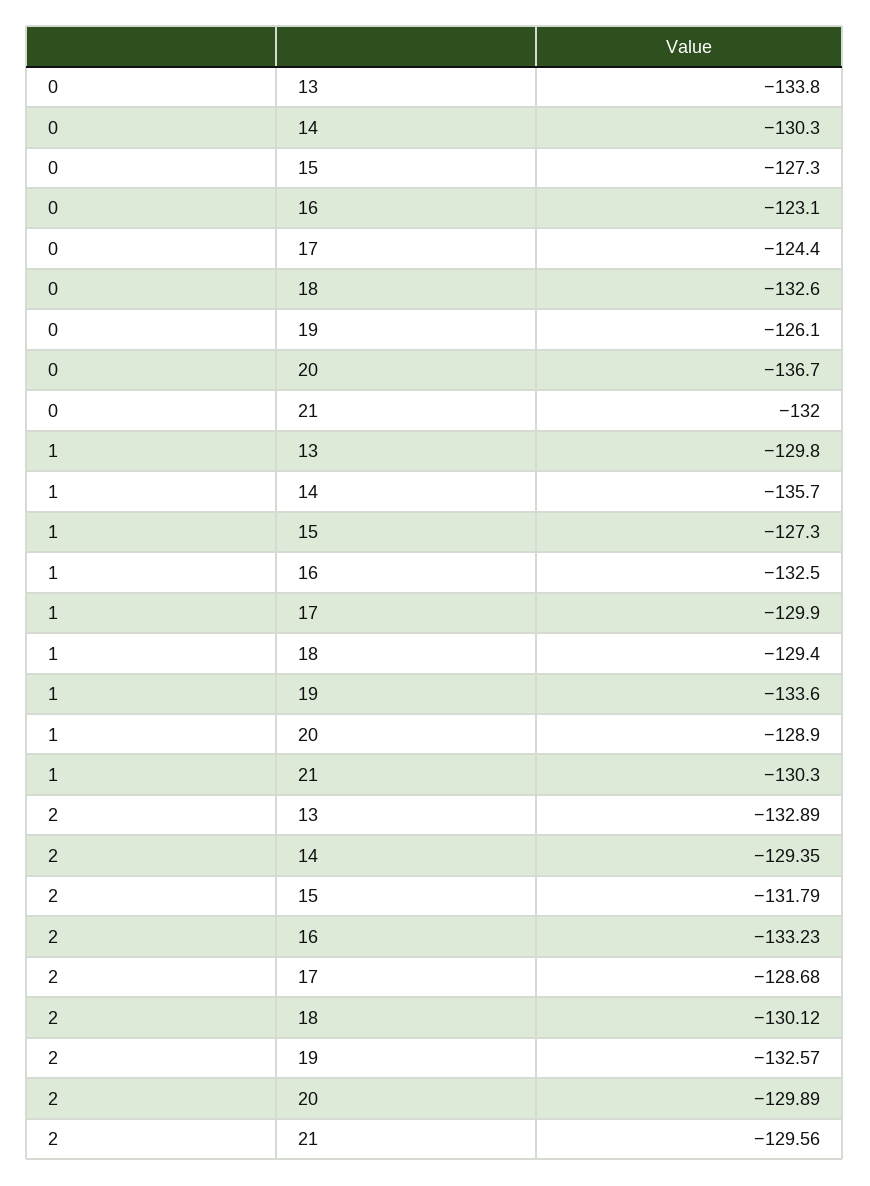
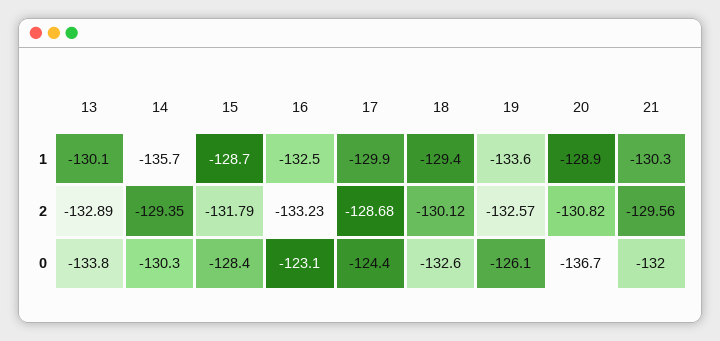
  {
    "0": {
      "13": -133.8,
      "14": -130.3,
-     "15": -127.3,
+     "15": -128.4,
      "16": -123.1,
      "17": -124.4,
      "18": -132.6,
      "19": -126.1,
      "20": -136.7,
      "21": -132
    },
    "1": {
-     "13": -129.8,
+     "13": -130.1,
      "14": -135.7,
-     "15": -127.3,
+     "15": -128.7,
      "16": -132.5,
      "17": -129.9,
      "18": -129.4,
      "19": -133.6,
      "20": -128.9,
      "21": -130.3
    },
    "2": {
      "13": -132.89,
      "14": -129.35,
      "15": -131.79,
      "16": -133.23,
      "17": -128.68,
      "18": -130.12,
      "19": -132.57,
-     "20": -129.89,
+     "20": -130.82,
      "21": -129.56
    }
  }

